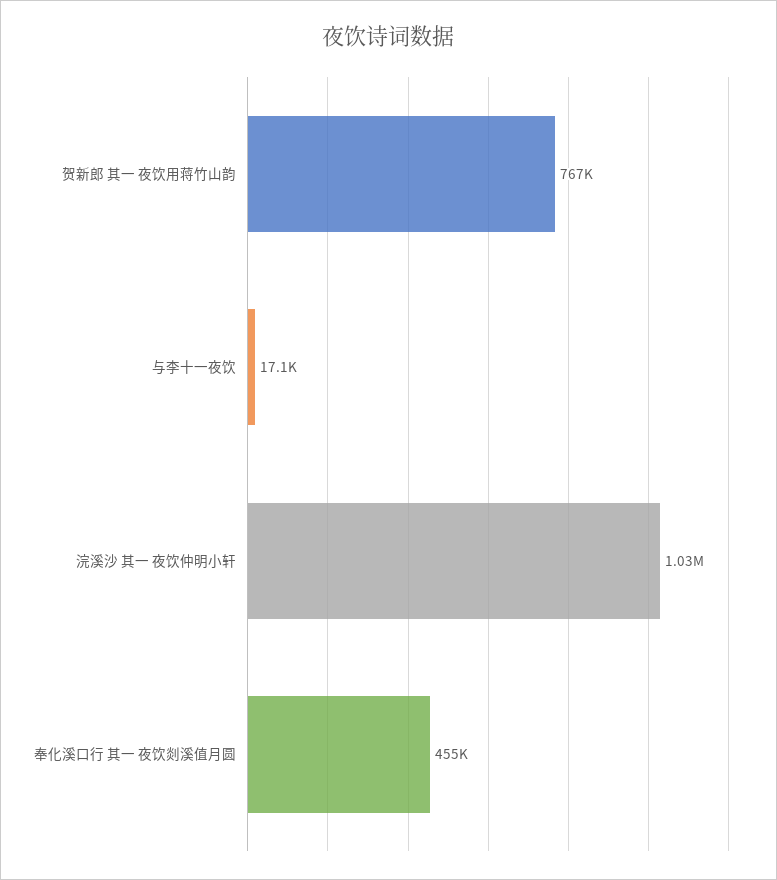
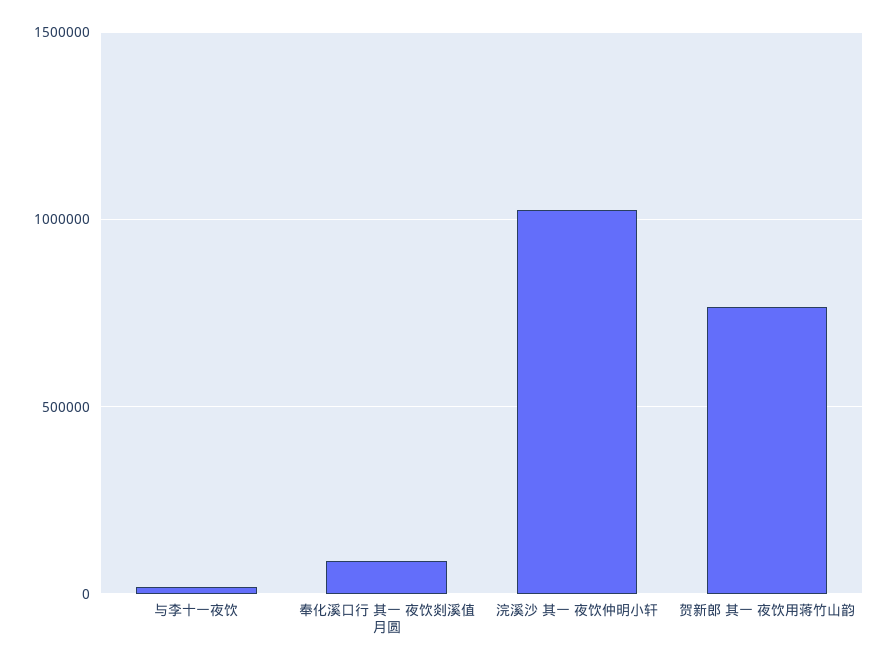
  {
    "贺新郎 其一 夜饮用蒋竹山韵": 767000,
    "与李十一夜饮": 17100,
    "浣溪沙 其一 夜饮仲明小轩": 1030000,
-   "奉化溪口行 其一 夜饮剡溪值月圆": 455000
+   "奉化溪口行 其一 夜饮剡溪值月圆": 100000
  }

